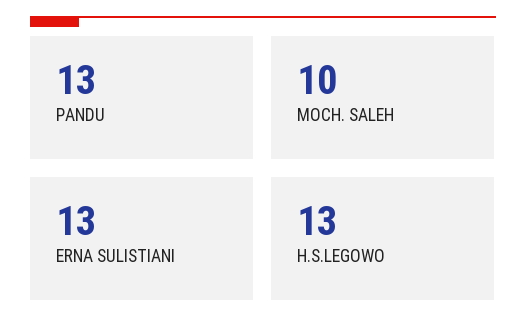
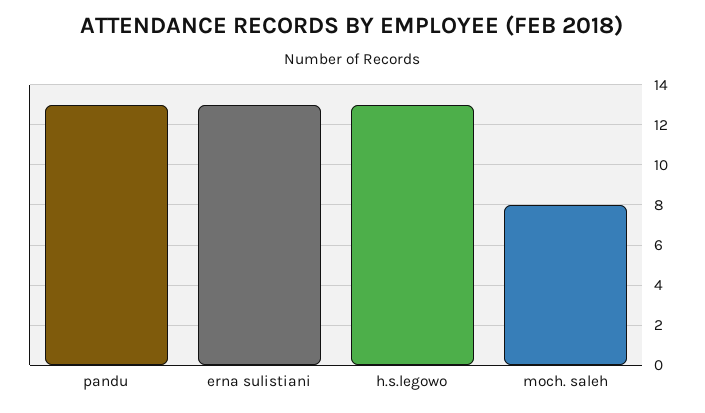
  {
    "PANDU": 13,
-   "MOCH. SALEH": 10,
+   "MOCH. SALEH": 8,
    "ERNA SULISTIANI": 13,
    "H.S.LEGOWO": 13
  }

